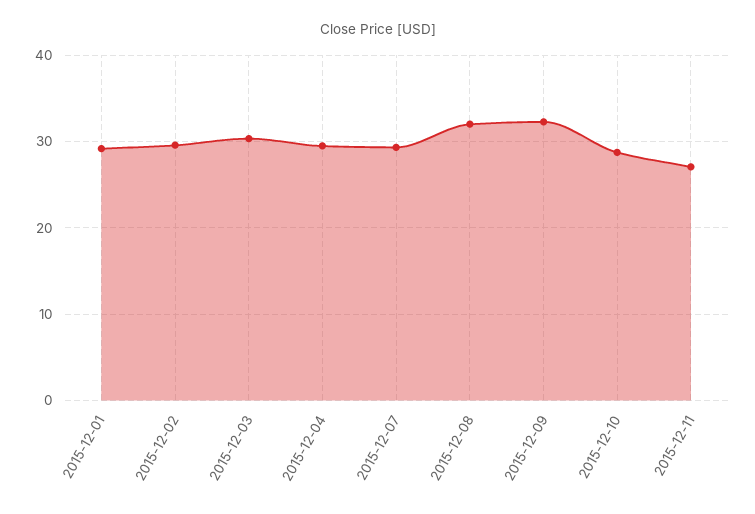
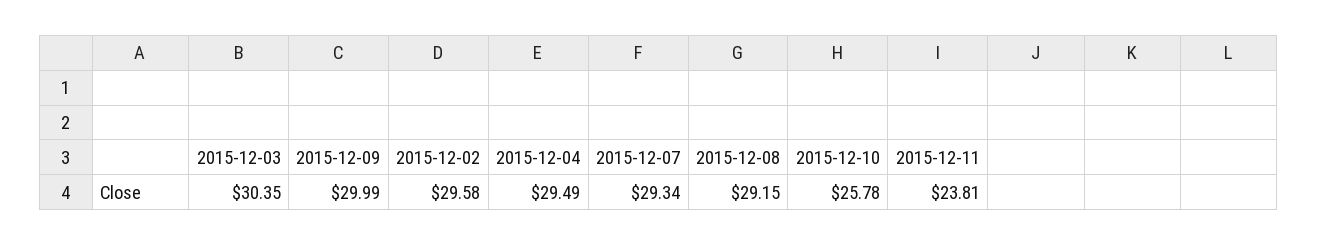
  {
-   "2015-12-01": 29,
    "2015-12-02": 29.58,
    "2015-12-03": 30.35,
    "2015-12-04": 29.49,
    "2015-12-07": 29.34,
-   "2015-12-08": 32,
+   "2015-12-08": 29.15,
-   "2015-12-09": 32,
+   "2015-12-09": 29.99,
-   "2015-12-10": 29,
+   "2015-12-10": 25.78,
-   "2015-12-11": 27
+   "2015-12-11": 23.81
  }

